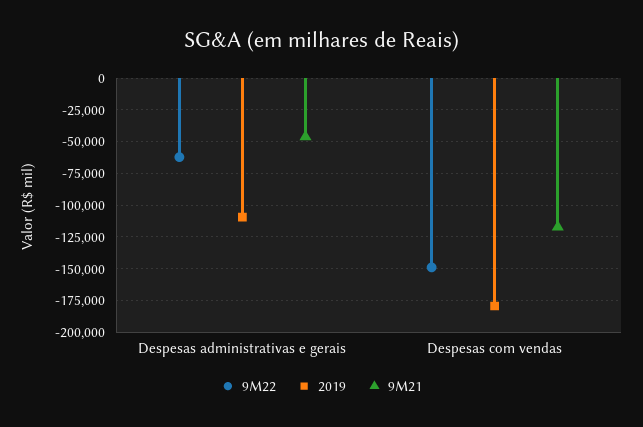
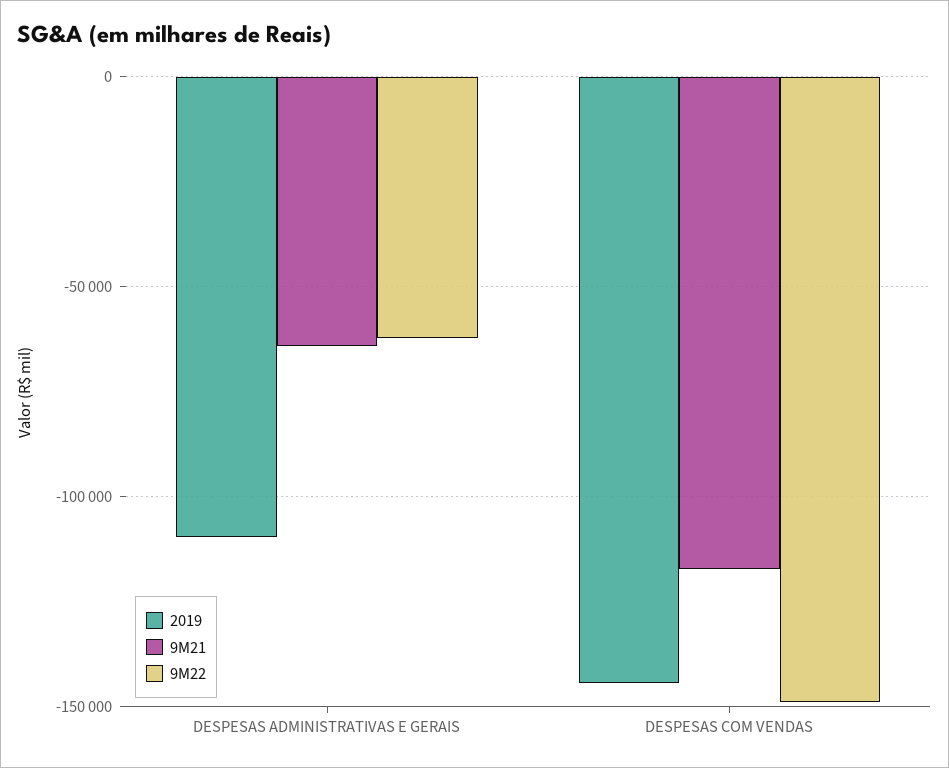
  {
    "9M22": {
      "Despesas administrativas e gerais": -60000,
      "Despesas com vendas": -150000
    },
    "2019": {
      "Despesas administrativas e gerais": -110000,
-     "Despesas com vendas": -180000
+     "Despesas com vendas": -145000
    },
    "9M21": {
-     "Despesas administrativas e gerais": -45000,
+     "Despesas administrativas e gerais": -65000,
      "Despesas com vendas": -115000
    }
  }

